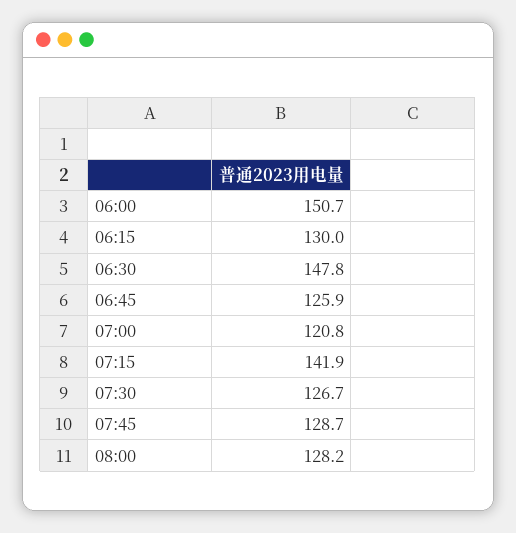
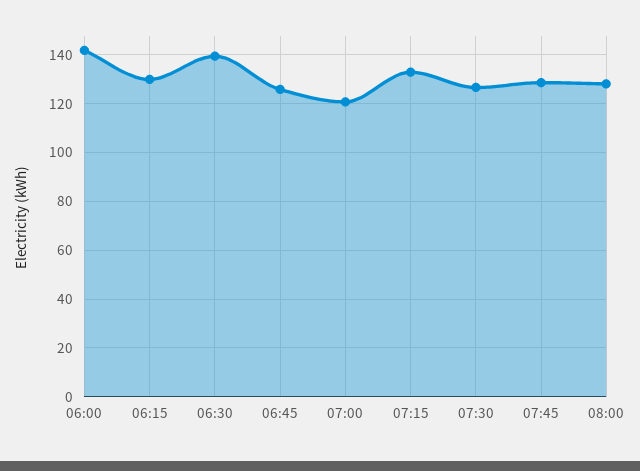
  {
-   "06:00": 150.7,
+   "06:00": 142.5,
    "06:15": 130,
-   "06:30": 147.8,
+   "06:30": 140,
    "06:45": 125.9,
    "07:00": 120.8,
-   "07:15": 141.9,
+   "07:15": 132.5,
    "07:30": 126.7,
    "07:45": 128.7,
    "08:00": 128.2
  }

